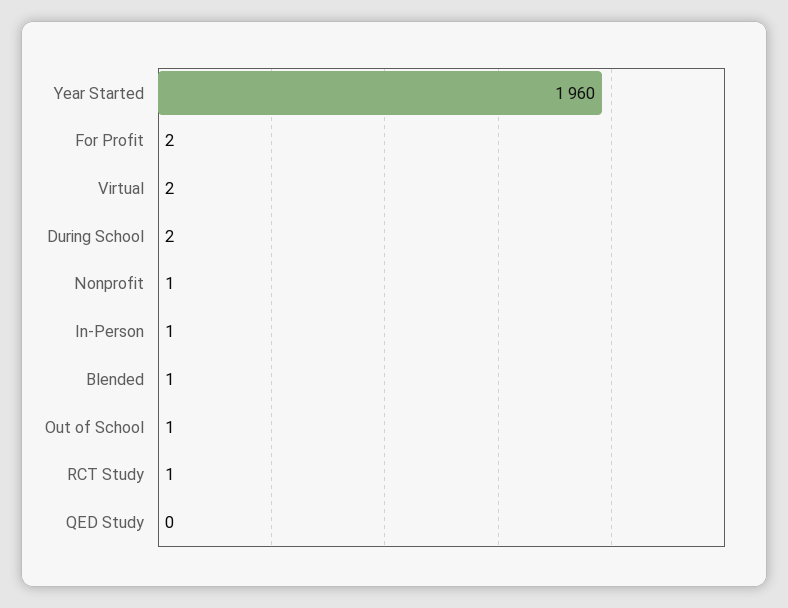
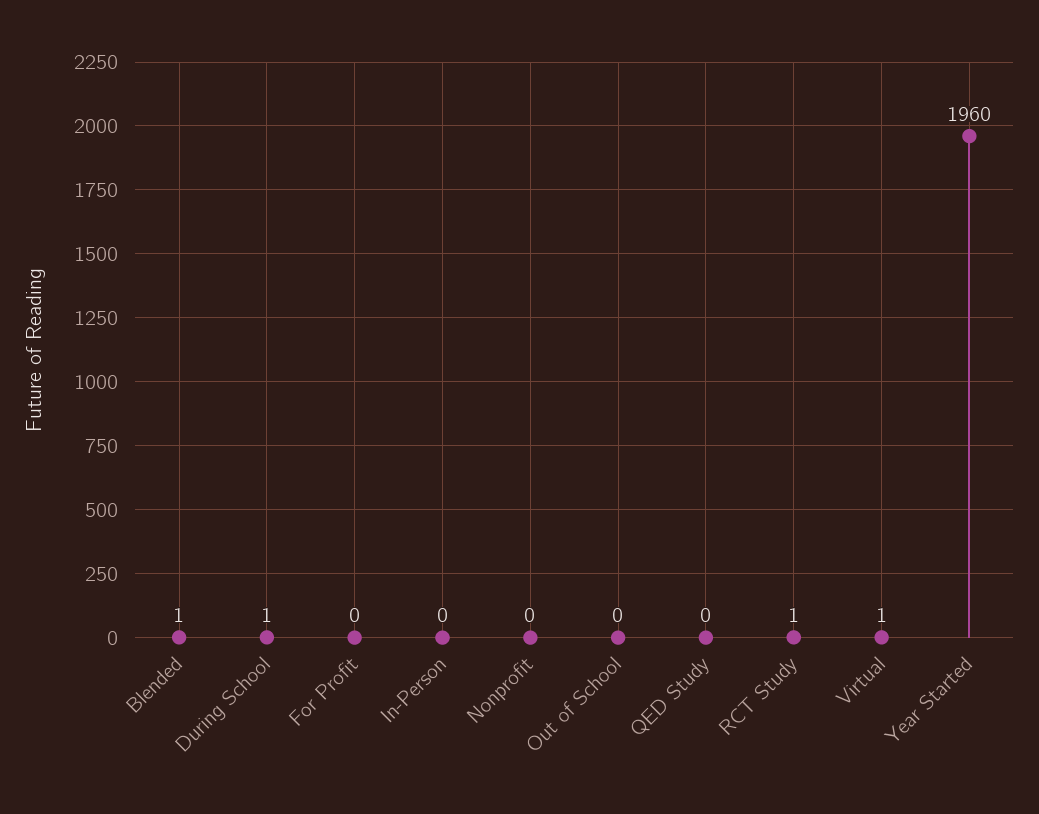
  {
    "Year Started": 1960,
-   "For Profit": 2,
+   "For Profit": 0,
-   "Virtual": 2,
+   "Virtual": 1,
-   "During School": 2,
+   "During School": 1,
-   "Nonprofit": 1,
+   "Nonprofit": 0,
-   "In-Person": 1,
+   "In-Person": 0,
    "Blended": 1,
-   "Out of School": 1,
+   "Out of School": 0,
    "RCT Study": 1,
    "QED Study": 0
  }

